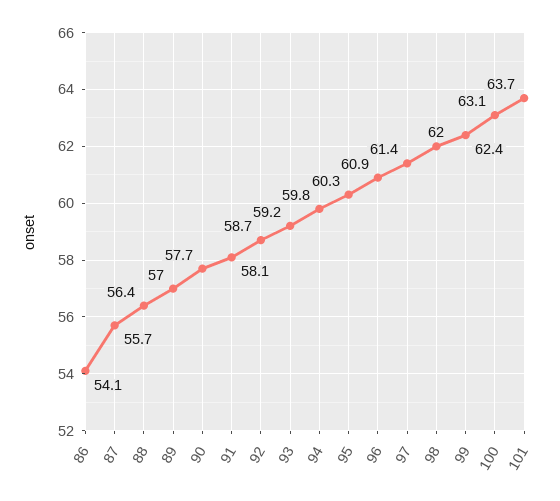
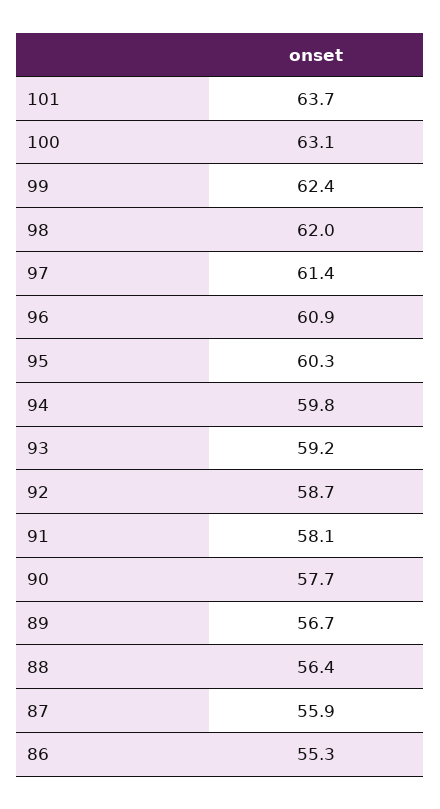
  {
-   "86": 54.1,
+   "86": 55.3,
-   "87": 55.7,
+   "87": 55.9,
    "88": 56.4,
-   "89": 57,
+   "89": 56.7,
    "90": 57.7,
    "91": 58.1,
    "92": 58.7,
    "93": 59.2,
    "94": 59.8,
    "95": 60.3,
    "96": 60.9,
    "97": 61.4,
    "98": 62,
    "99": 62.4,
    "100": 63.1,
    "101": 63.7
  }

